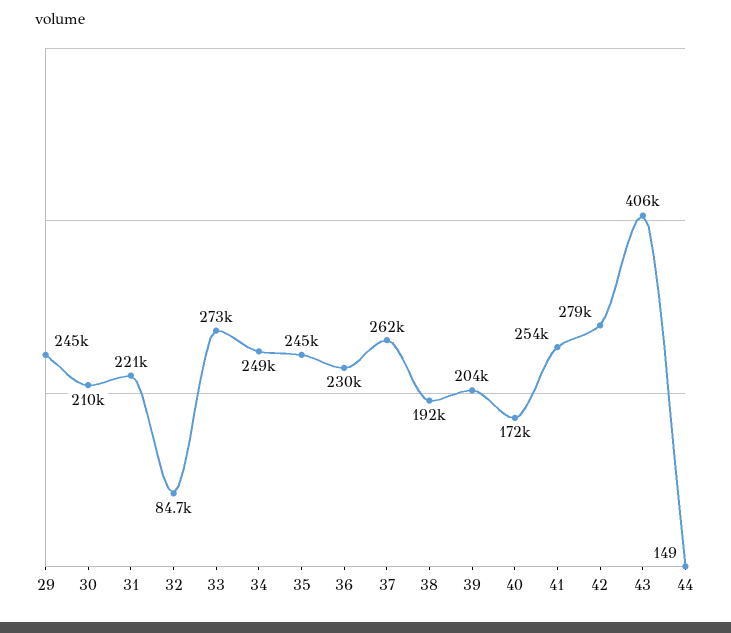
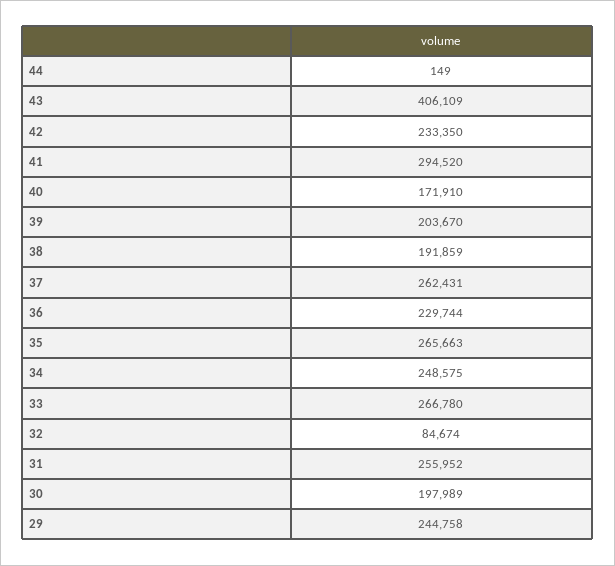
  {
    "29": 244758,
-   "30": 210000,
+   "30": 197989,
-   "31": 221000,
+   "31": 255952,
    "32": 84674,
-   "33": 273000,
+   "33": 266780,
    "34": 248575,
-   "35": 245000,
+   "35": 265663,
    "36": 229744,
    "37": 262431,
    "38": 191859,
    "39": 203670,
    "40": 171910,
-   "41": 254000,
+   "41": 294520,
-   "42": 279000,
+   "42": 233350,
    "43": 406109,
    "44": 149
  }

